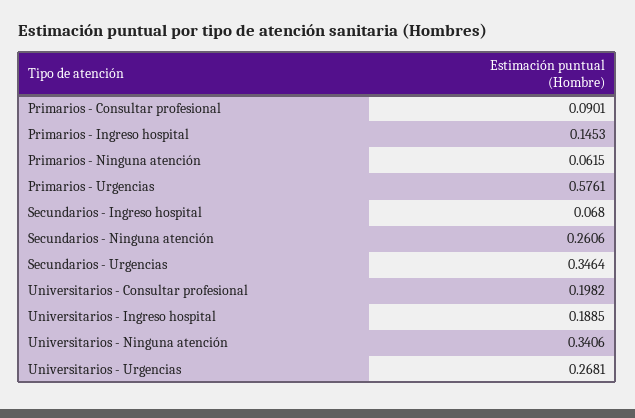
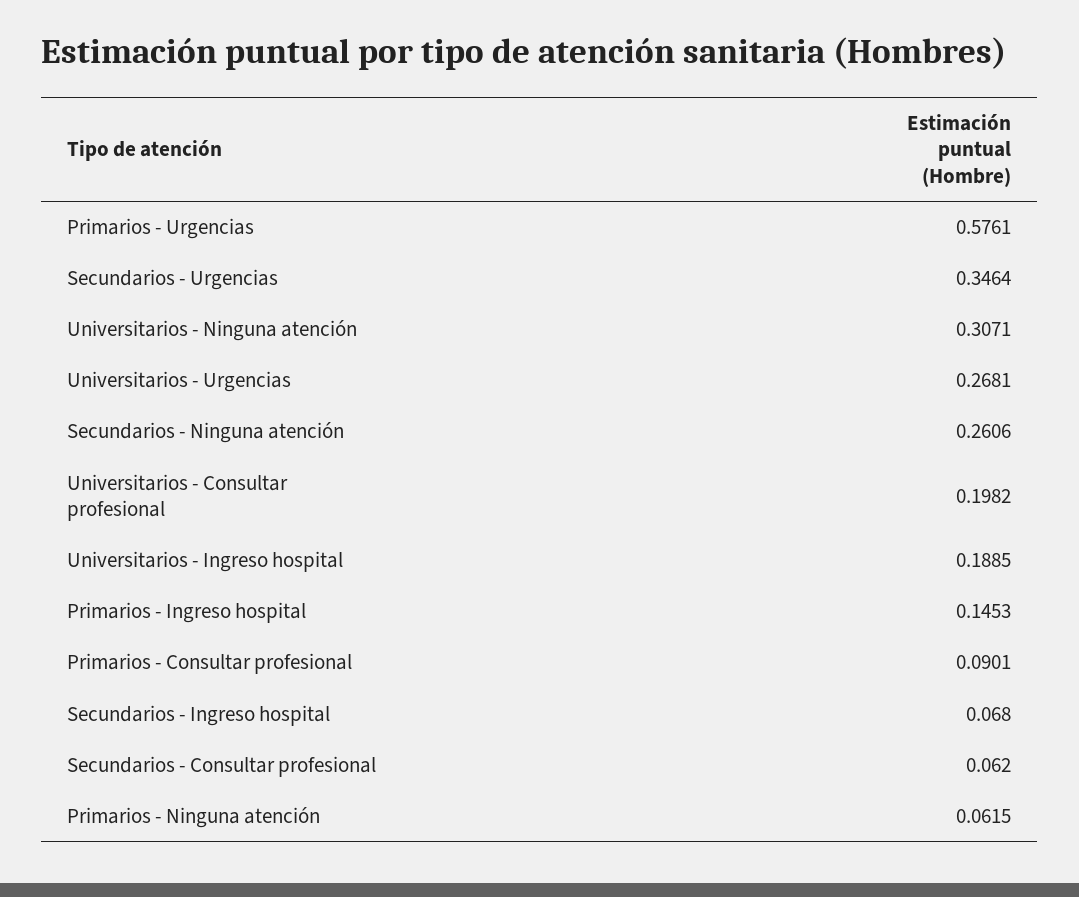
  {
    "Primarios - Consultar profesional": 0.0901,
    "Primarios - Ingreso hospital": 0.1453,
    "Primarios - Ninguna atención": 0.0615,
    "Primarios - Urgencias": 0.5761,
    "Secundarios - Ingreso hospital": 0.068,
    "Secundarios - Ninguna atención": 0.2606,
    "Secundarios - Urgencias": 0.3464,
    "Universitarios - Consultar profesional": 0.1982,
    "Universitarios - Ingreso hospital": 0.1885,
-   "Universitarios - Ninguna atención": 0.3406,
+   "Universitarios - Ninguna atención": 0.3071,
-   "Universitarios - Urgencias": 0.2681
+   "Universitarios - Urgencias": 0.2681,
+   "Secundarios - Consultar profesional": 0.062
  }

